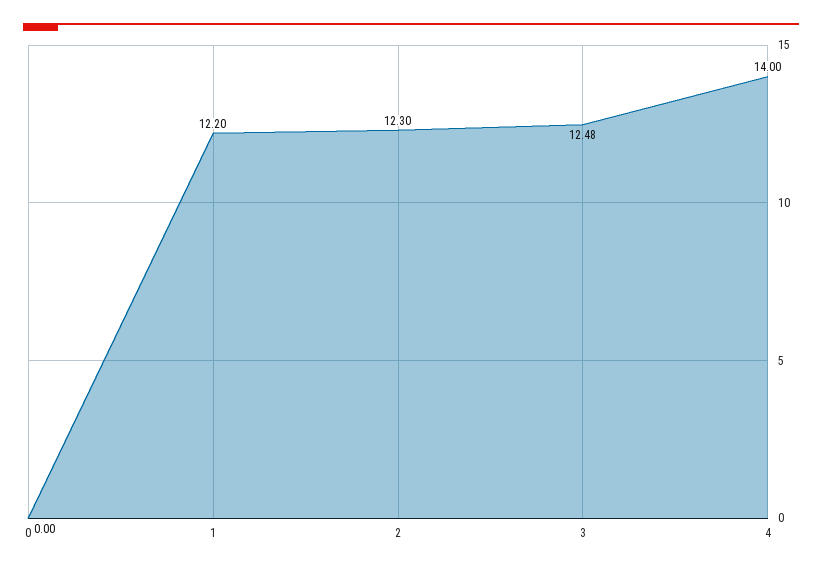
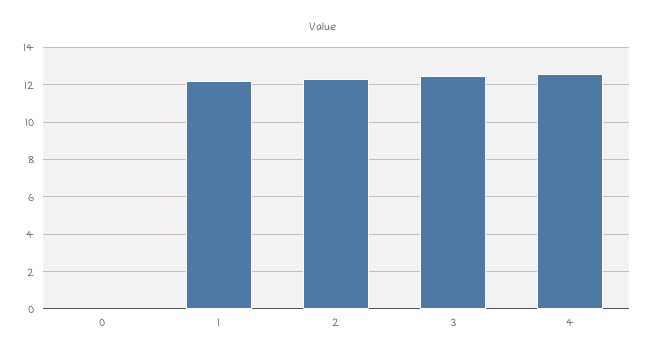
  {
    "0": 0,
    "1": 12.2,
    "2": 12.3,
    "3": 12.48,
-   "4": 14
+   "4": 12.5
  }

